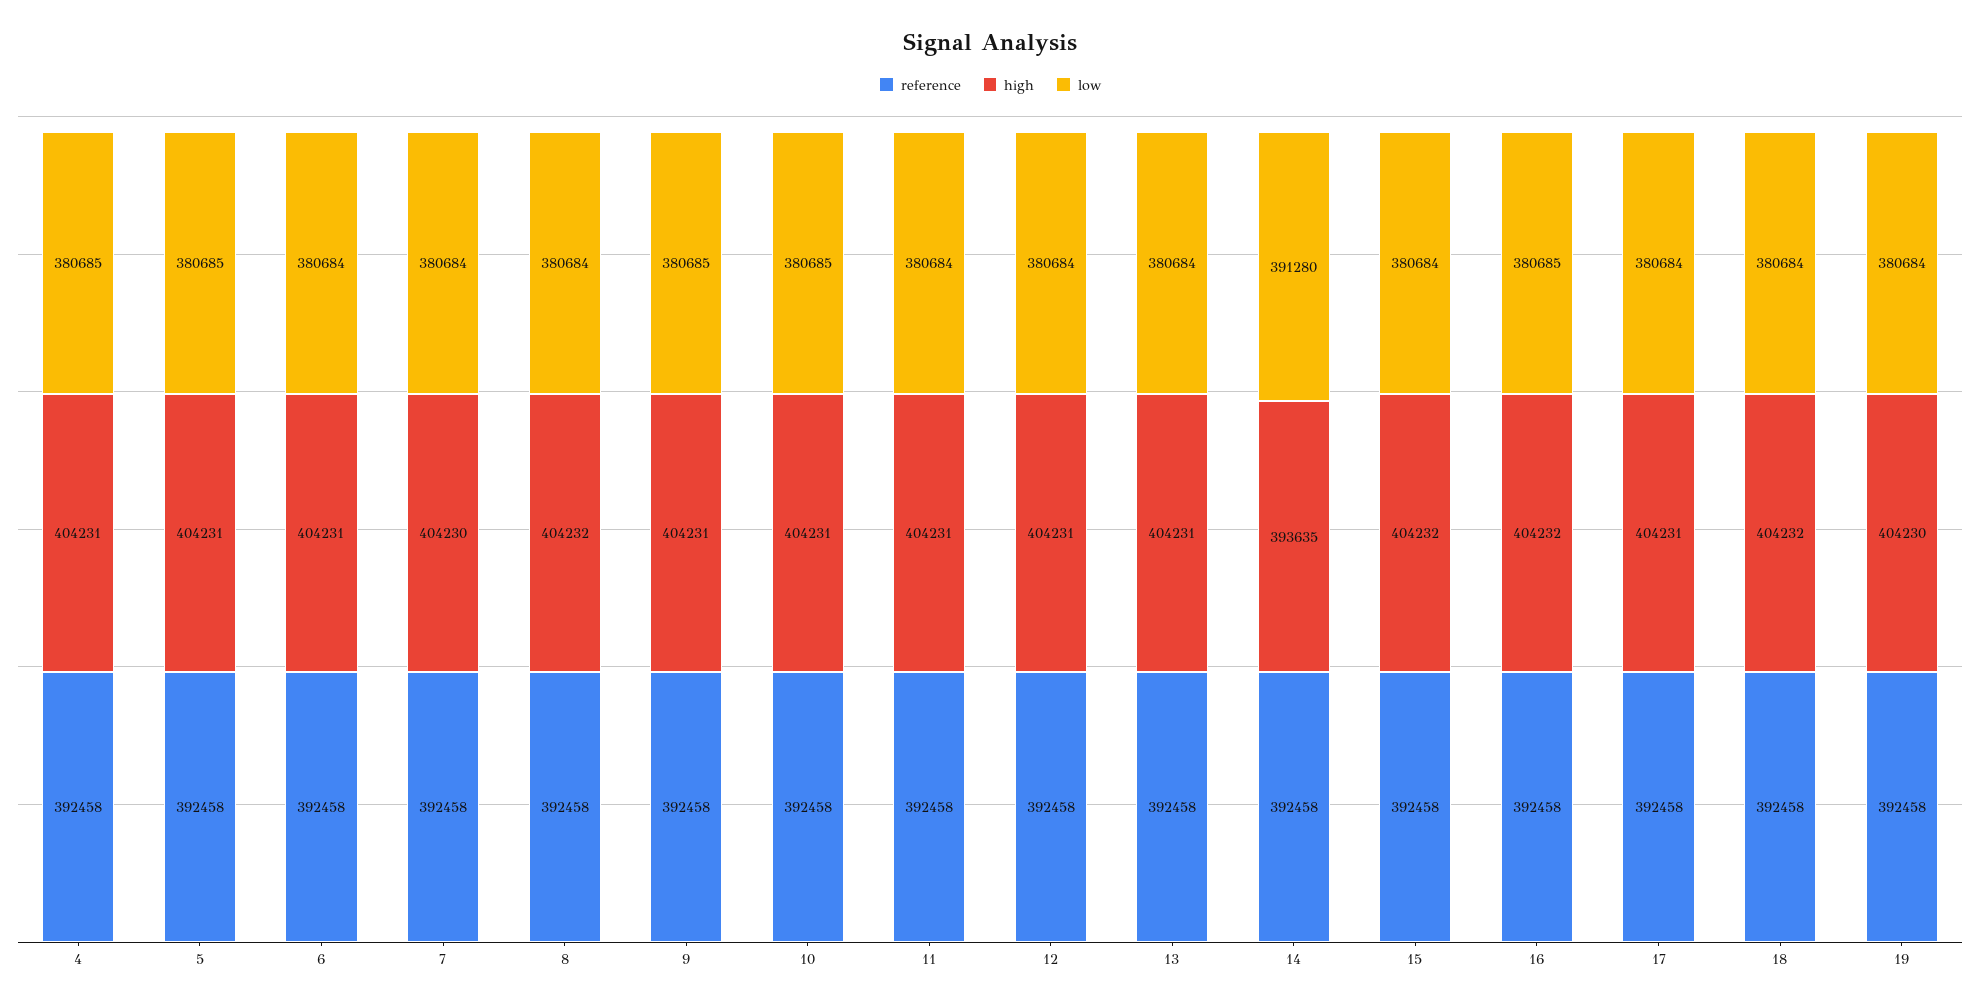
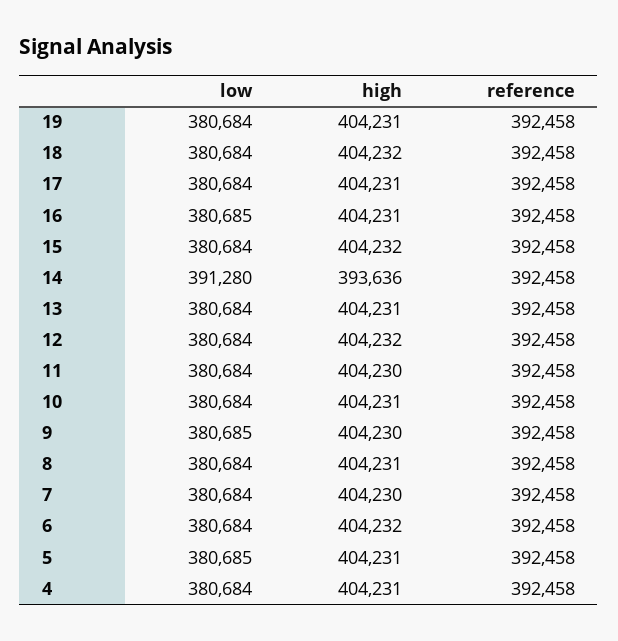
  {
    "reference": {
      "4": 392458,
      "5": 392458,
      "6": 392458,
      "7": 392458,
      "8": 392458,
      "9": 392458,
      "10": 392458,
      "11": 392458,
      "12": 392458,
      "13": 392458,
      "14": 392458,
      "15": 392458,
      "16": 392458,
      "17": 392458,
      "18": 392458,
      "19": 392458
    },
    "high": {
      "4": 404231,
      "5": 404231,
-     "6": 404231,
+     "6": 404232,
      "7": 404230,
-     "8": 404232,
+     "8": 404231,
-     "9": 404231,
+     "9": 404230,
      "10": 404231,
-     "11": 404231,
+     "11": 404230,
-     "12": 404231,
+     "12": 404232,
      "13": 404231,
-     "14": 393635,
+     "14": 393636,
      "15": 404232,
-     "16": 404232,
+     "16": 404231,
      "17": 404231,
      "18": 404232,
-     "19": 404230
+     "19": 404231
    },
    "low": {
-     "4": 380685,
+     "4": 380684,
      "5": 380685,
      "6": 380684,
      "7": 380684,
      "8": 380684,
      "9": 380685,
-     "10": 380685,
+     "10": 380684,
      "11": 380684,
      "12": 380684,
      "13": 380684,
      "14": 391280,
      "15": 380684,
      "16": 380685,
      "17": 380684,
      "18": 380684,
      "19": 380684
    }
  }

